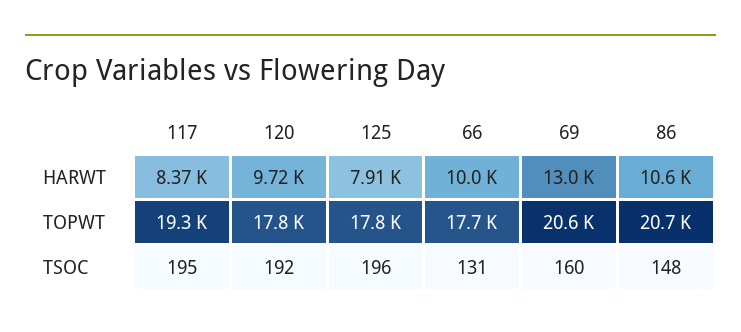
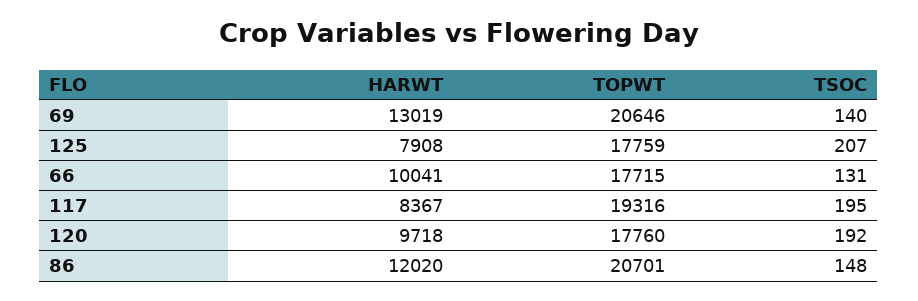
  {
    "117": {
      "HARWT": 8367,
      "TOPWT": 19316,
      "TSOC": 195
    },
    "120": {
      "HARWT": 9718,
      "TOPWT": 17760,
      "TSOC": 192
    },
    "125": {
      "HARWT": 7908,
      "TOPWT": 17759,
-     "TSOC": 196
+     "TSOC": 207
    },
    "66": {
      "HARWT": 10041,
      "TOPWT": 17715,
      "TSOC": 131
    },
    "69": {
      "HARWT": 13019,
      "TOPWT": 20646,
-     "TSOC": 160
+     "TSOC": 140
    },
    "86": {
-     "HARWT": 10600,
+     "HARWT": 12020,
      "TOPWT": 20701,
      "TSOC": 148
    }
  }

